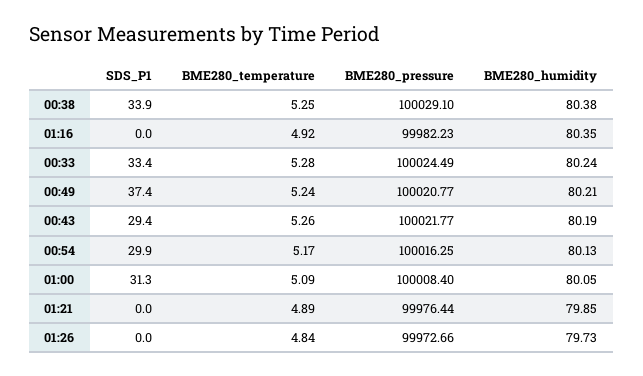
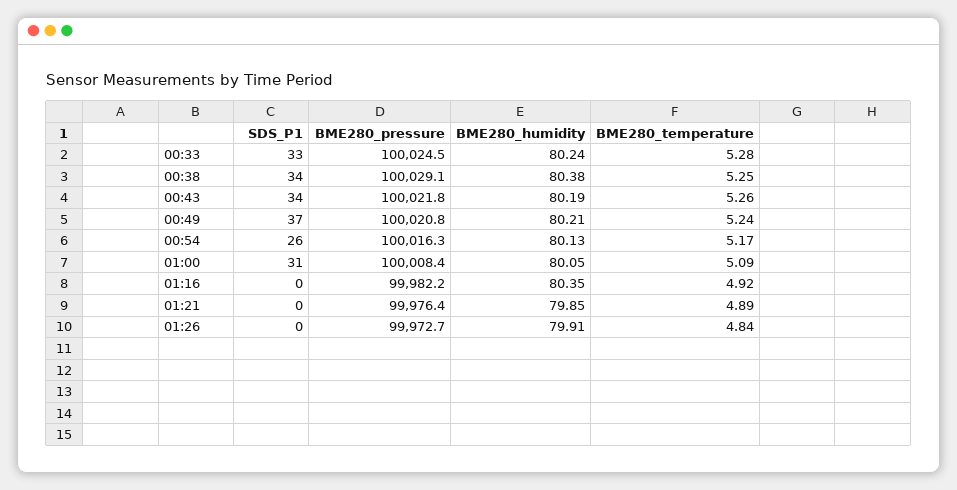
  {
    "SDS_P1": {
      "00:38": 33.9,
      "01:16": 0,
      "00:33": 33.4,
      "00:49": 37.4,
-     "00:43": 29.4,
+     "00:43": 34,
-     "00:54": 29.9,
+     "00:54": 26,
      "01:00": 31.3,
      "01:21": 0,
      "01:26": 0
    },
    "BME280_temperature": {
      "00:38": 5.25,
      "01:16": 4.92,
      "00:33": 5.28,
      "00:49": 5.24,
      "00:43": 5.26,
      "00:54": 5.17,
      "01:00": 5.09,
      "01:21": 4.89,
      "01:26": 4.84
    },
    "BME280_pressure": {
      "00:38": 100029.1,
      "01:16": 99982.23,
      "00:33": 100024.49,
      "00:49": 100020.77,
      "00:43": 100021.77,
      "00:54": 100016.25,
      "01:00": 100008.4,
      "01:21": 99976.44,
      "01:26": 99972.66
    },
    "BME280_humidity": {
      "00:38": 80.38,
      "01:16": 80.35,
      "00:33": 80.24,
      "00:49": 80.21,
      "00:43": 80.19,
      "00:54": 80.13,
      "01:00": 80.05,
      "01:21": 79.85,
-     "01:26": 79.73
+     "01:26": 79.91
    }
  }

